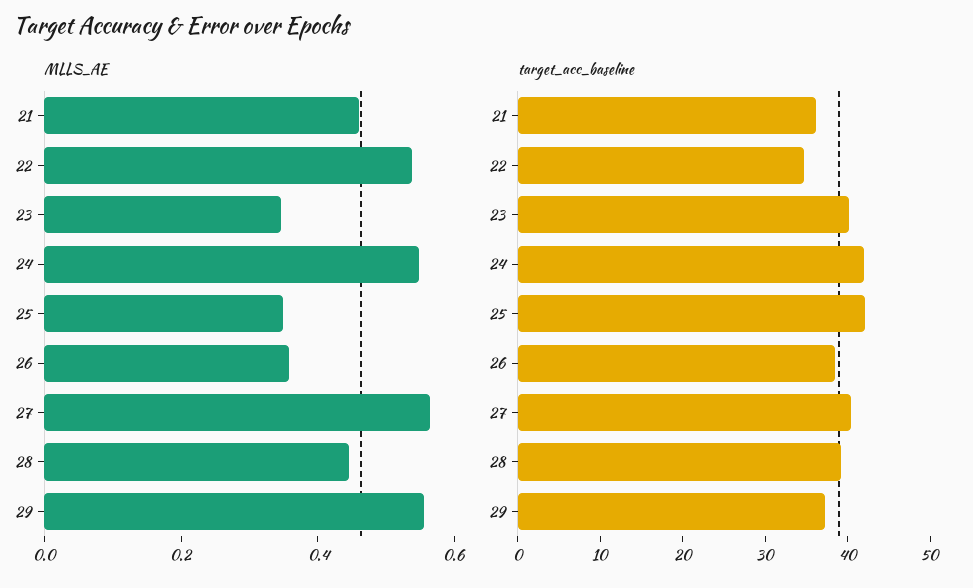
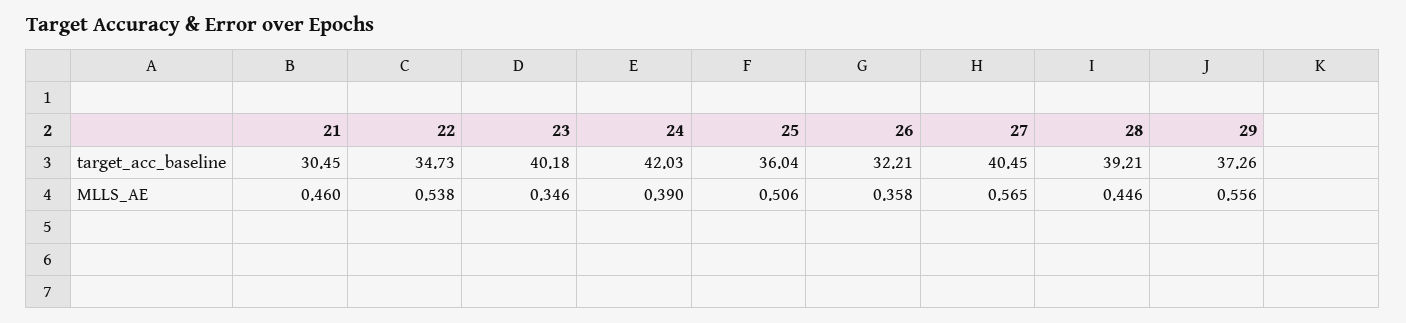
  {
    "MLLS_AE": {
      "21": 0.46,
      "22": 0.538,
      "23": 0.346,
-     "24": 0.55,
+     "24": 0.39,
-     "25": 0.35,
+     "25": 0.506,
      "26": 0.358,
      "27": 0.565,
      "28": 0.446,
      "29": 0.556
    },
    "target_acc_baseline": {
-     "21": 36,
+     "21": 30.45,
      "22": 34.73,
      "23": 40.18,
      "24": 42.03,
-     "25": 42,
+     "25": 36.04,
-     "26": 38,
+     "26": 32.21,
      "27": 40.45,
      "28": 39.21,
      "29": 37.26
    }
  }

